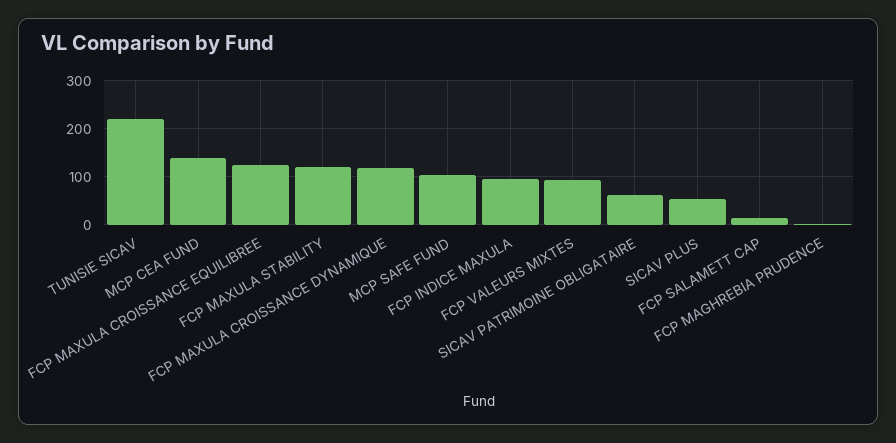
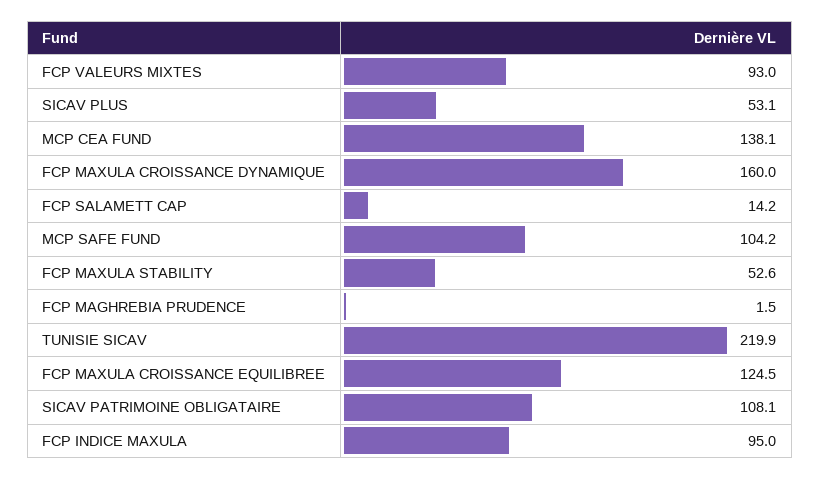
  {
    "TUNISIE SICAV": 219.9,
    "MCP CEA FUND": 138.1,
    "FCP MAXULA CROISSANCE EQUILIBREE": 124.5,
-   "FCP MAXULA STABILITY": 120,
+   "FCP MAXULA STABILITY": 52.6,
-   "FCP MAXULA CROISSANCE DYNAMIQUE": 120,
+   "FCP MAXULA CROISSANCE DYNAMIQUE": 160,
    "MCP SAFE FUND": 104.2,
    "FCP INDICE MAXULA": 95,
    "FCP VALEURS MIXTES": 93,
-   "SICAV PATRIMOINE OBLIGATAIRE": 60,
+   "SICAV PATRIMOINE OBLIGATAIRE": 108.1,
    "SICAV PLUS": 53.1,
    "FCP SALAMETT CAP": 14.2,
    "FCP MAGHREBIA PRUDENCE": 1.5
  }

